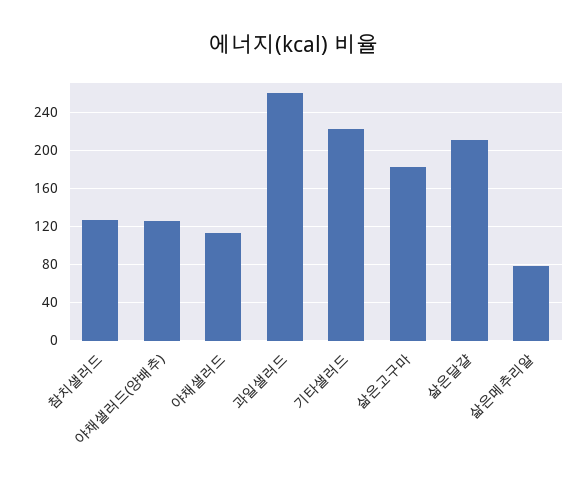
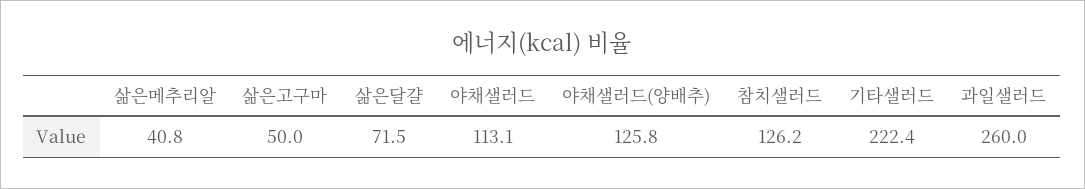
  {
    "참치샐러드": 126.2,
    "야채샐러드(양배추)": 125.8,
    "야채샐러드": 113.1,
    "과일샐러드": 260,
    "기타샐러드": 222.4,
-   "삶은고구마": 180,
+   "삶은고구마": 50,
-   "삶은달걀": 210,
+   "삶은달걀": 71.5,
-   "삶은메추리알": 80
+   "삶은메추리알": 40.8
  }

